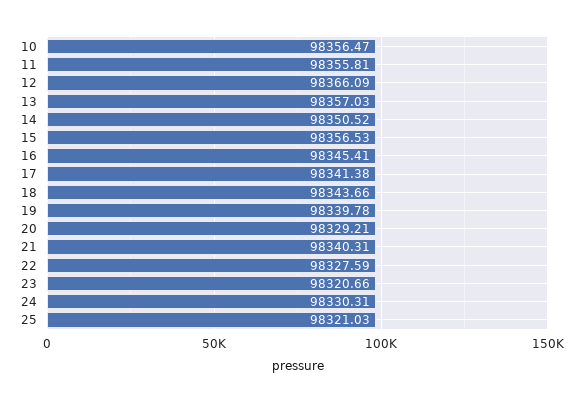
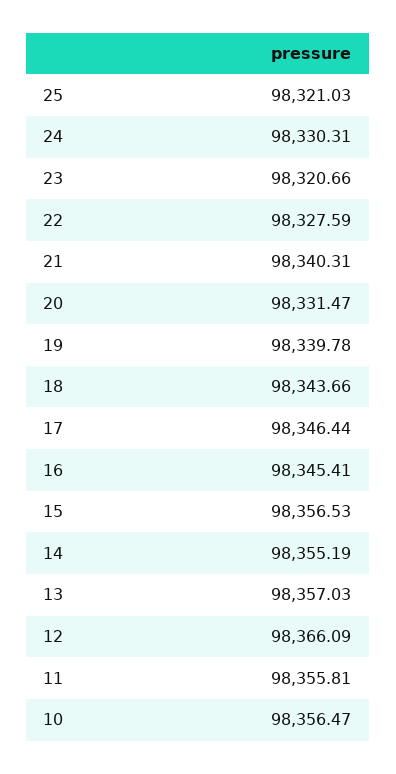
  {
    "10": 98356.47,
    "11": 98355.81,
    "12": 98366.09,
    "13": 98357.03,
-   "14": 98350.52,
+   "14": 98355.19,
    "15": 98356.53,
    "16": 98345.41,
-   "17": 98341.38,
+   "17": 98346.44,
    "18": 98343.66,
    "19": 98339.78,
-   "20": 98329.21,
+   "20": 98331.47,
    "21": 98340.31,
    "22": 98327.59,
    "23": 98320.66,
    "24": 98330.31,
    "25": 98321.03
  }

